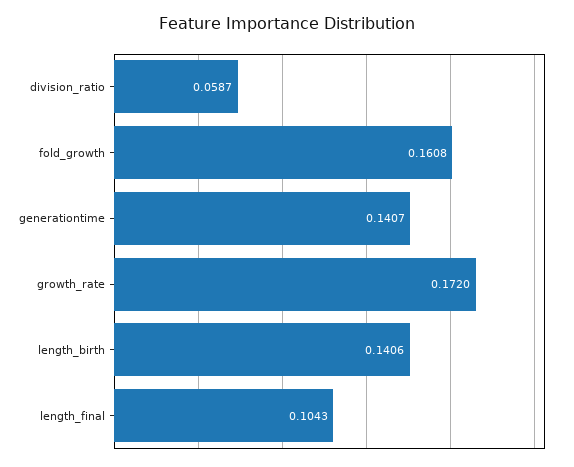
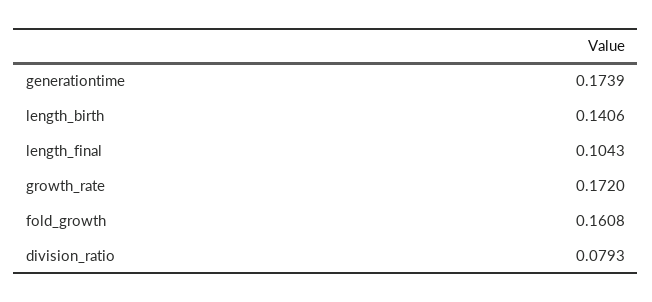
  {
-   "division_ratio": 0.0587,
+   "division_ratio": 0.0793,
    "fold_growth": 0.1608,
-   "generationtime": 0.1407,
+   "generationtime": 0.1739,
    "growth_rate": 0.172,
    "length_birth": 0.1406,
    "length_final": 0.1043
  }

